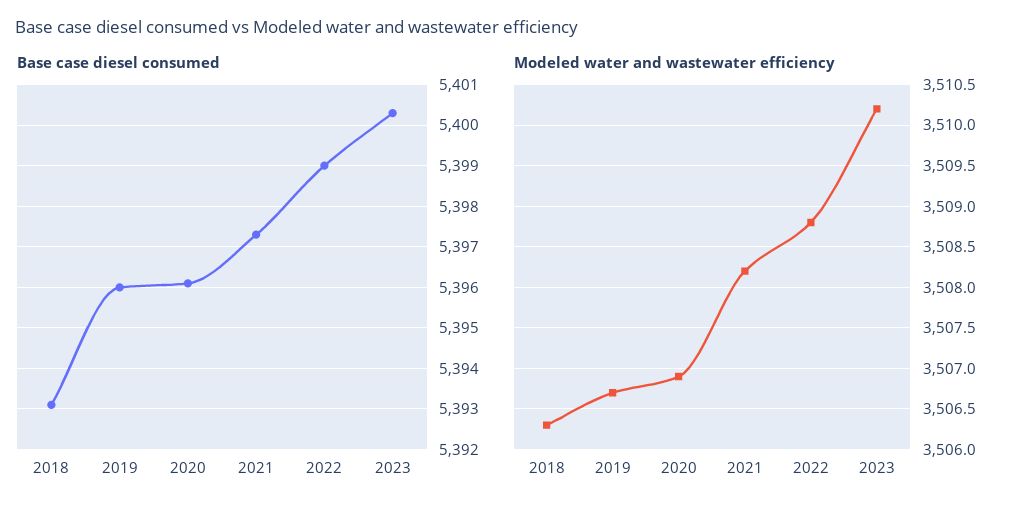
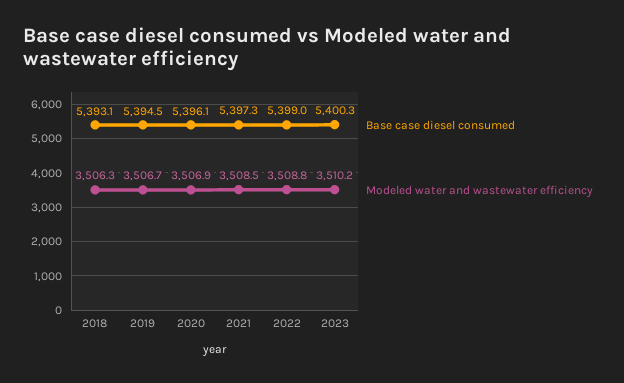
  {
    "Base case diesel consumed": {
      "2018": 5393.1,
-     "2019": 5396,
+     "2019": 5394.5,
      "2020": 5396.1,
      "2021": 5397.3,
      "2022": 5399,
      "2023": 5400.3
    },
    "Modeled water and wastewater efficiency": {
      "2018": 3506.3,
      "2019": 3506.7,
      "2020": 3506.9,
-     "2021": 3508.2,
+     "2021": 3508.5,
      "2022": 3508.8,
      "2023": 3510.2
    }
  }

